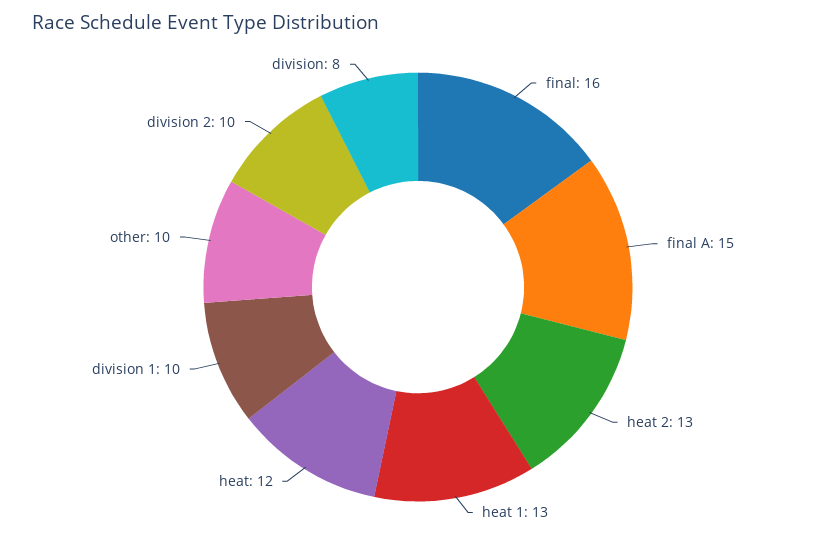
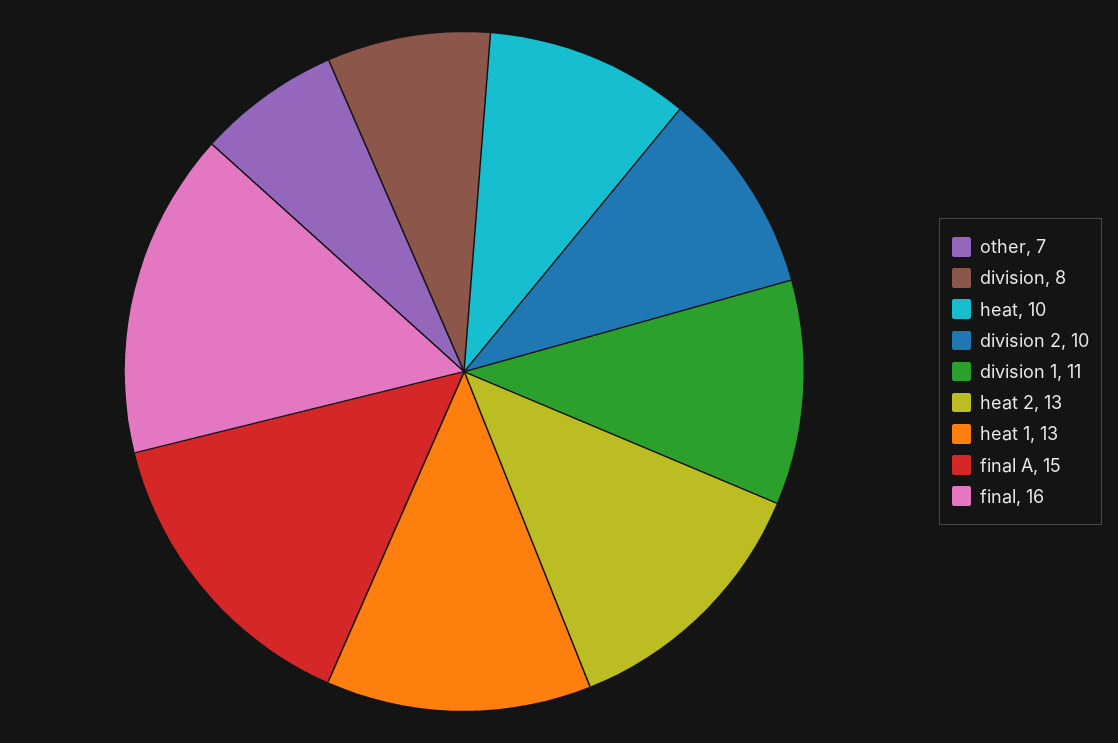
  {
    "final": 16,
    "final A": 15,
    "heat 2": 13,
    "heat 1": 13,
-   "heat": 12,
+   "heat": 10,
-   "division 1": 10,
+   "division 1": 11,
-   "other": 10,
+   "other": 7,
    "division 2": 10,
    "division": 8
  }

